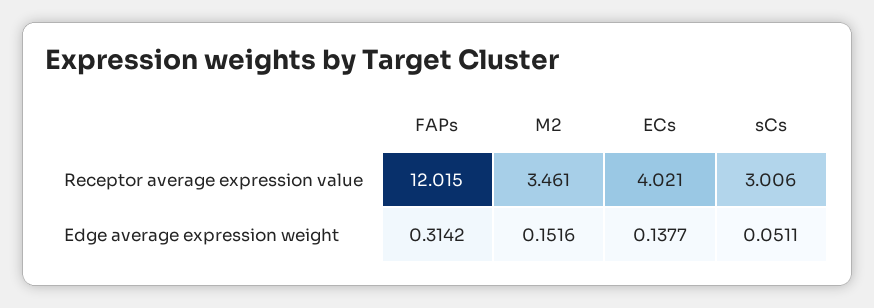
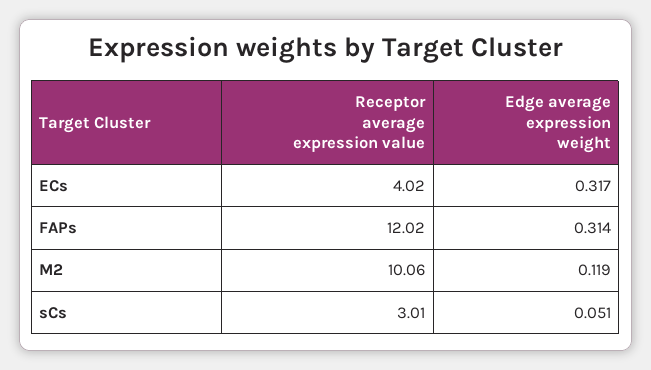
  {
    "FAPs": {
      "Receptor average expression value": 12.015,
      "Edge average expression weight": 0.3142
    },
    "M2": {
-     "Receptor average expression value": 3.461,
+     "Receptor average expression value": 10.06,
-     "Edge average expression weight": 0.1516
+     "Edge average expression weight": 0.119
    },
    "ECs": {
      "Receptor average expression value": 4.021,
-     "Edge average expression weight": 0.1377
+     "Edge average expression weight": 0.317
    },
    "sCs": {
      "Receptor average expression value": 3.006,
      "Edge average expression weight": 0.0511
    }
  }

